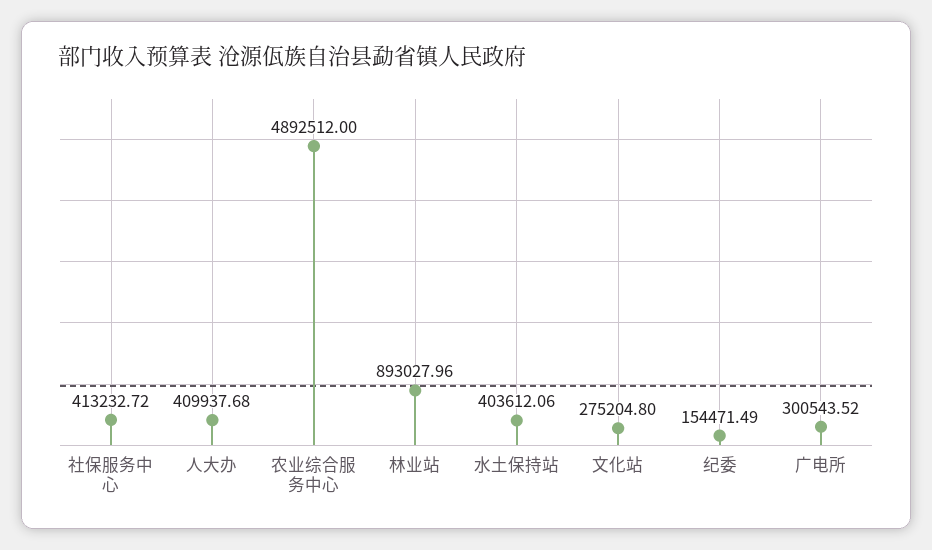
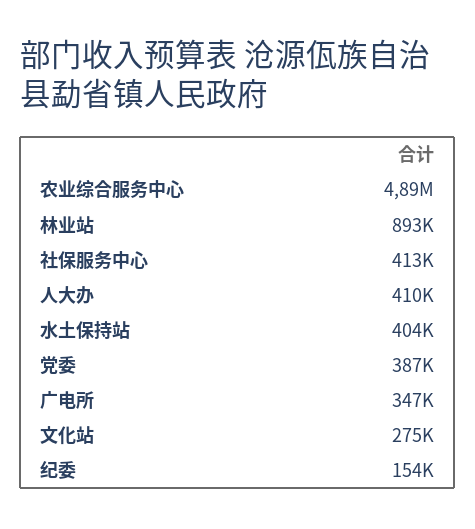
  {
    "社保服务中心": 413232.72,
    "人大办": 409937.68,
    "农业综合服务中心": 4892512,
    "林业站": 893027.96,
    "水土保持站": 403612.06,
    "文化站": 275204.8,
    "纪委": 154471.49,
-   "广电所": 300543.52
+   "广电所": 347000,
+   "党委": 387000
  }

